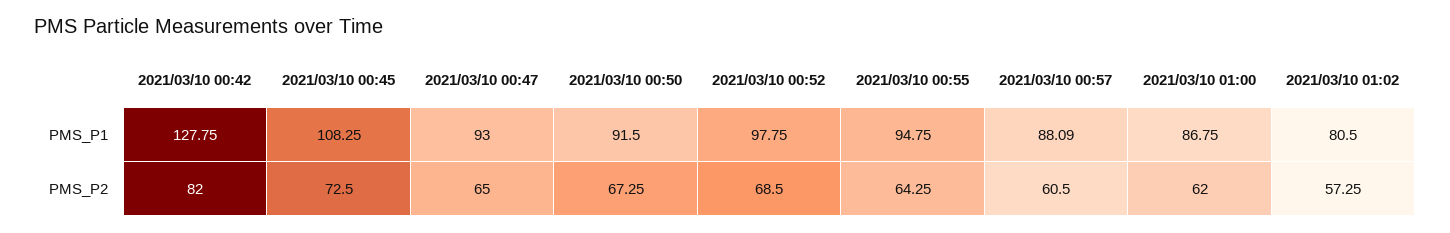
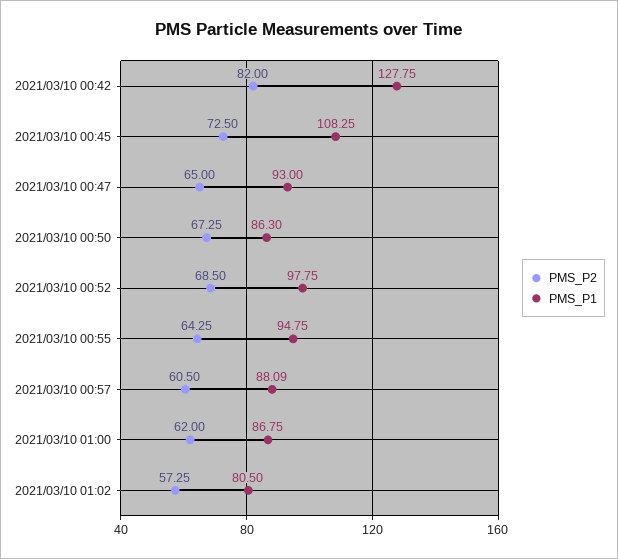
  {
    "PMS_P1": {
      "2021/03/10 00:42": 127.75,
      "2021/03/10 00:45": 108.25,
      "2021/03/10 00:47": 93,
-     "2021/03/10 00:50": 91.5,
+     "2021/03/10 00:50": 86.3,
      "2021/03/10 00:52": 97.75,
      "2021/03/10 00:55": 94.75,
      "2021/03/10 00:57": 88.09,
      "2021/03/10 01:00": 86.75,
      "2021/03/10 01:02": 80.5
    },
    "PMS_P2": {
      "2021/03/10 00:42": 82,
      "2021/03/10 00:45": 72.5,
      "2021/03/10 00:47": 65,
      "2021/03/10 00:50": 67.25,
      "2021/03/10 00:52": 68.5,
      "2021/03/10 00:55": 64.25,
      "2021/03/10 00:57": 60.5,
      "2021/03/10 01:00": 62,
      "2021/03/10 01:02": 57.25
    }
  }

